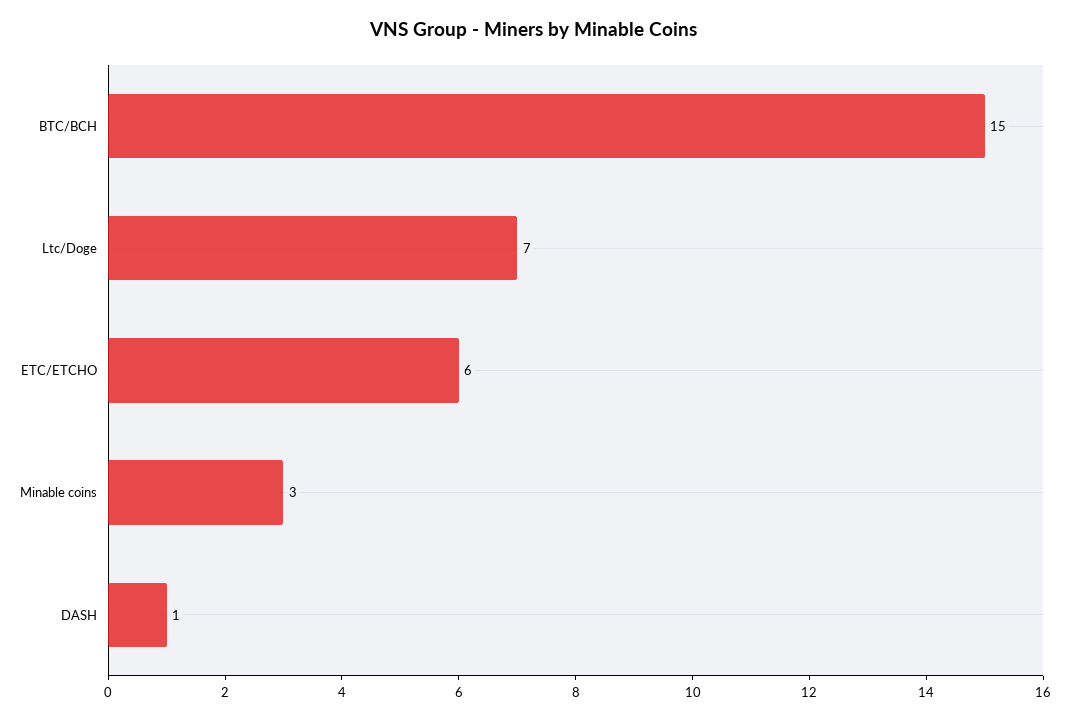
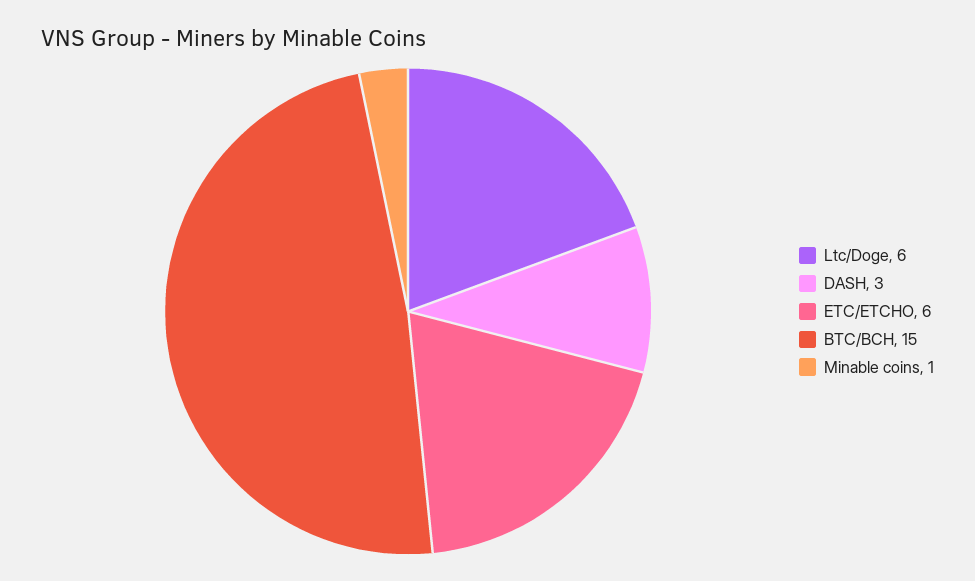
  {
    "BTC/BCH": 15,
-   "Ltc/Doge": 7,
+   "Ltc/Doge": 6,
    "ETC/ETCHO": 6,
-   "Minable coins": 3,
+   "Minable coins": 1,
-   "DASH": 1
+   "DASH": 3
  }

